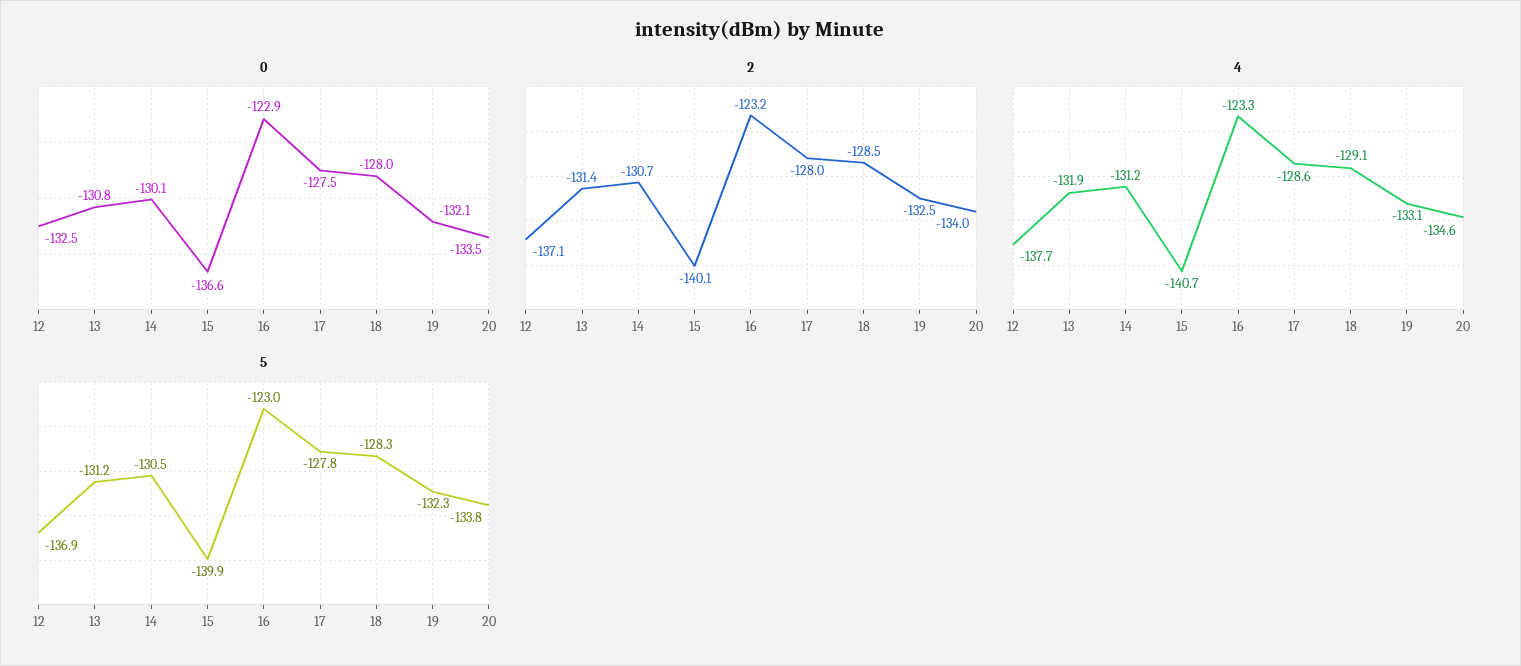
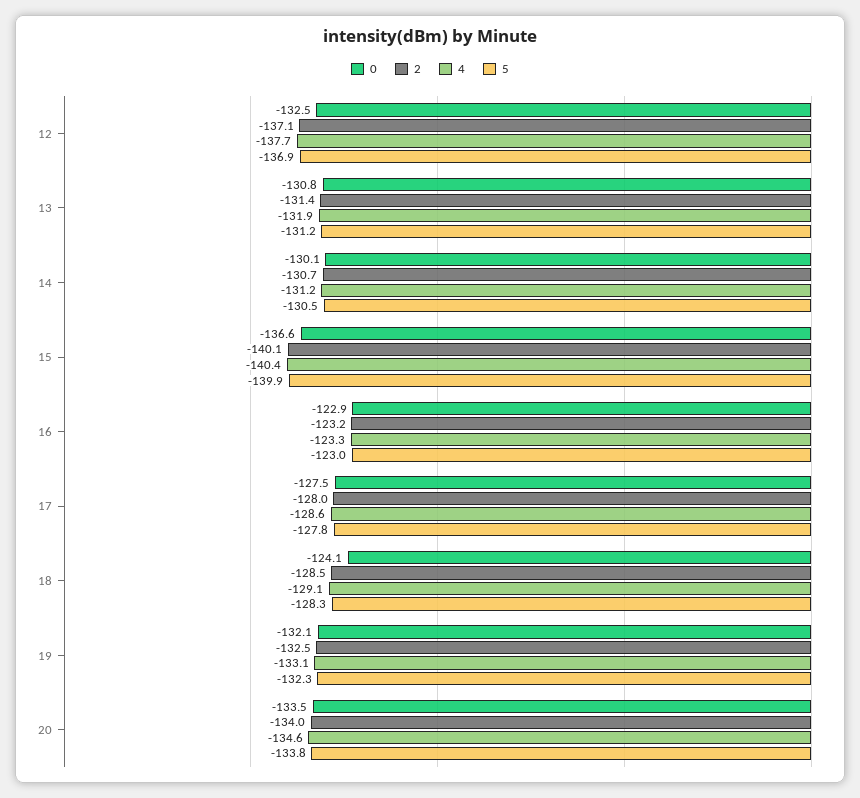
  {
    "0": {
      "12": -132.5,
      "13": -130.8,
      "14": -130.1,
      "15": -136.6,
      "16": -122.9,
      "17": -127.5,
-     "18": -128,
+     "18": -124.1,
      "19": -132.1,
      "20": -133.5
    },
    "2": {
      "12": -137.1,
      "13": -131.4,
      "14": -130.7,
      "15": -140.1,
      "16": -123.2,
      "17": -128,
      "18": -128.5,
      "19": -132.5,
      "20": -134
    },
    "4": {
      "12": -137.7,
      "13": -131.9,
      "14": -131.2,
-     "15": -140.7,
+     "15": -140.4,
      "16": -123.3,
      "17": -128.6,
      "18": -129.1,
      "19": -133.1,
      "20": -134.6
    },
    "5": {
      "12": -136.9,
      "13": -131.2,
      "14": -130.5,
      "15": -139.9,
      "16": -123,
      "17": -127.8,
      "18": -128.3,
      "19": -132.3,
      "20": -133.8
    }
  }

